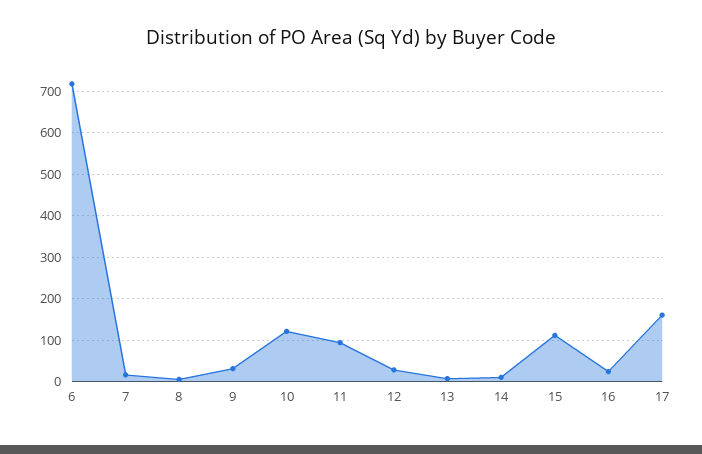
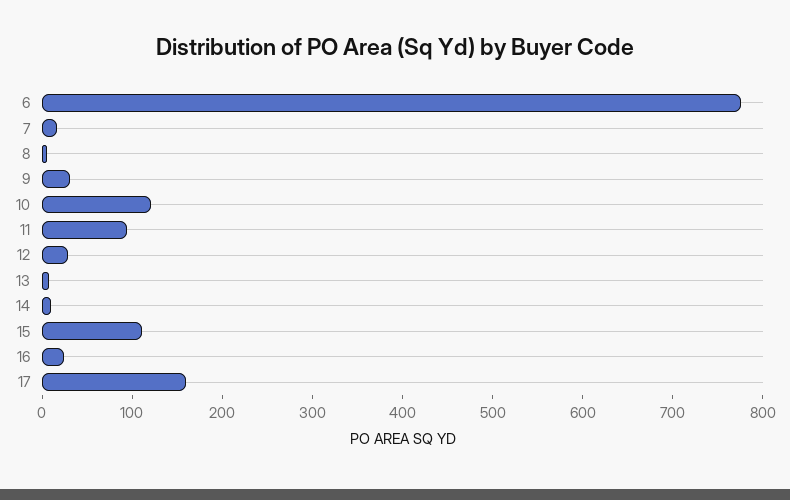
  {
-   "6": 720,
+   "6": 780,
    "7": 20,
    "8": 0,
    "9": 40,
    "10": 120,
    "11": 100,
    "12": 20,
    "13": 0,
    "14": 20,
    "15": 120,
    "16": 20,
    "17": 160
  }

